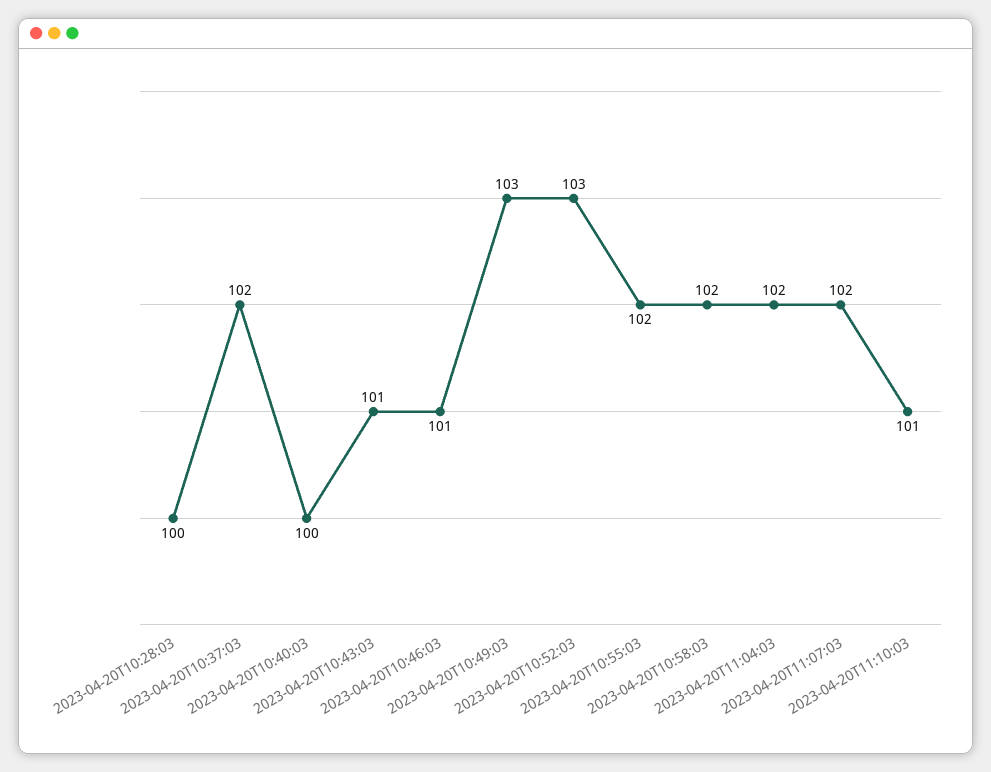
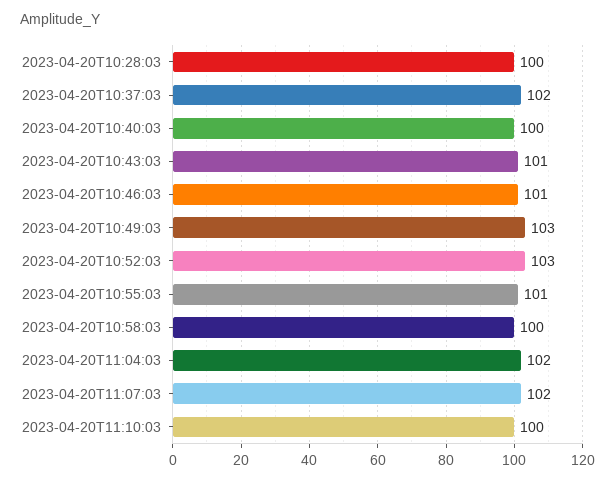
  {
    "2023-04-20T10:28:03": 100,
    "2023-04-20T10:37:03": 102,
    "2023-04-20T10:40:03": 100,
    "2023-04-20T10:43:03": 101,
    "2023-04-20T10:46:03": 101,
    "2023-04-20T10:49:03": 103,
    "2023-04-20T10:52:03": 103,
-   "2023-04-20T10:55:03": 102,
+   "2023-04-20T10:55:03": 101,
-   "2023-04-20T10:58:03": 102,
+   "2023-04-20T10:58:03": 100,
    "2023-04-20T11:04:03": 102,
    "2023-04-20T11:07:03": 102,
-   "2023-04-20T11:10:03": 101
+   "2023-04-20T11:10:03": 100
  }

